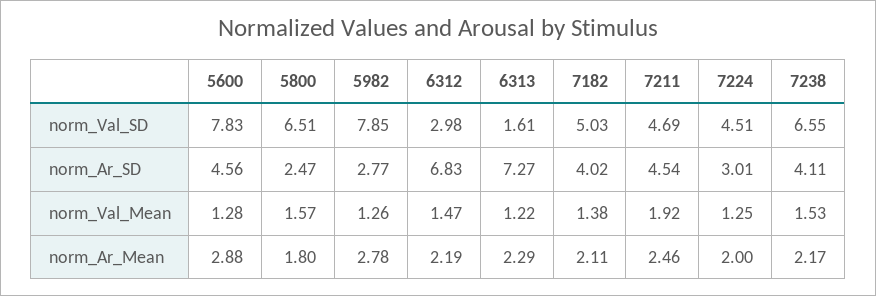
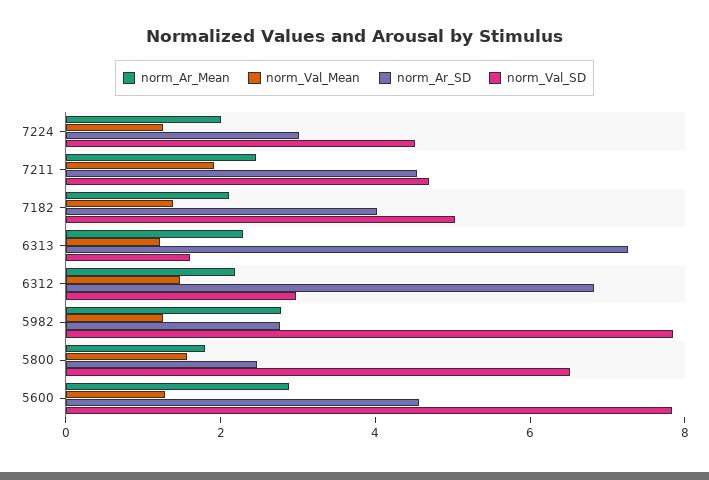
  {
    "norm_Val_SD": {
      "5600": 7.83,
      "5800": 6.51,
      "5982": 7.85,
      "6312": 2.98,
      "6313": 1.61,
      "7182": 5.03,
      "7211": 4.69,
-     "7224": 4.51,
+     "7224": 4.51
-     "7238": 6.55
    },
    "norm_Ar_SD": {
      "5600": 4.56,
      "5800": 2.47,
      "5982": 2.77,
      "6312": 6.83,
      "6313": 7.27,
      "7182": 4.02,
      "7211": 4.54,
-     "7224": 3.01,
+     "7224": 3.01
-     "7238": 4.11
    },
    "norm_Val_Mean": {
      "5600": 1.28,
      "5800": 1.57,
      "5982": 1.26,
      "6312": 1.47,
      "6313": 1.22,
      "7182": 1.38,
      "7211": 1.92,
-     "7224": 1.25,
+     "7224": 1.25
-     "7238": 1.53
    },
    "norm_Ar_Mean": {
      "5600": 2.88,
      "5800": 1.8,
      "5982": 2.78,
      "6312": 2.19,
      "6313": 2.29,
      "7182": 2.11,
      "7211": 2.46,
-     "7224": 2,
+     "7224": 2
-     "7238": 2.17
    }
  }

